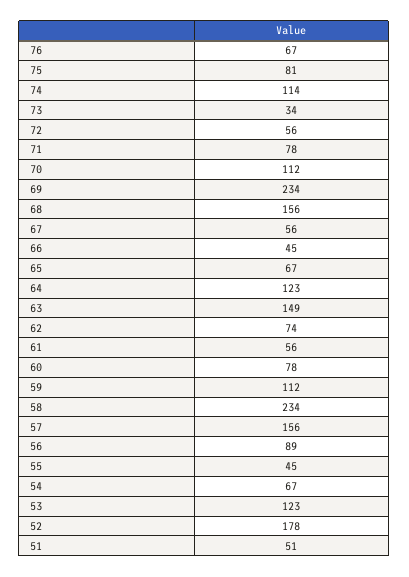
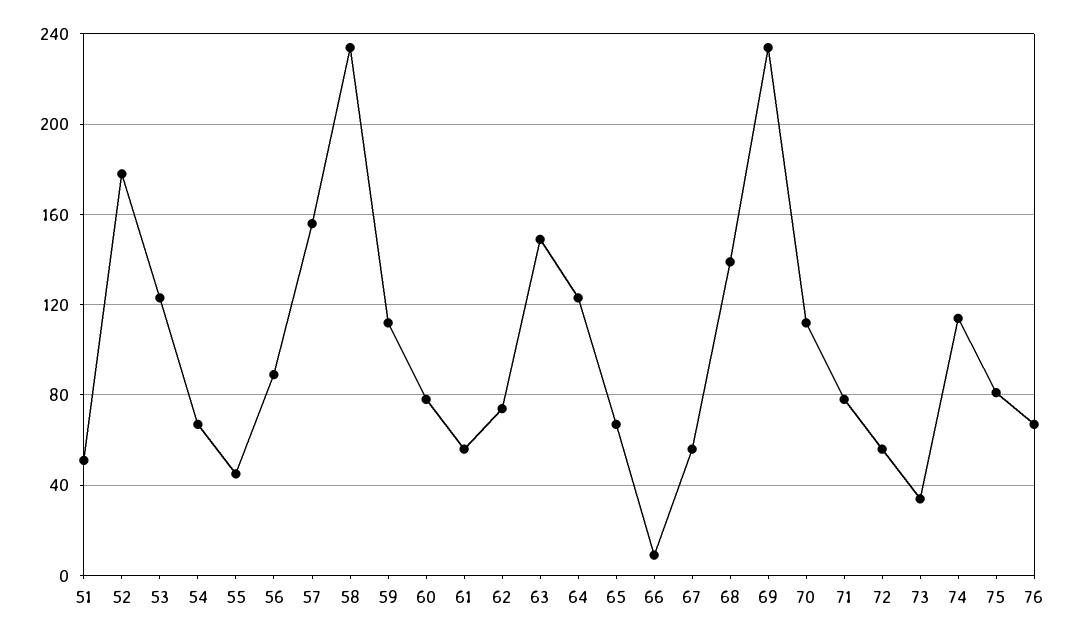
  {
    "76": 67,
    "75": 81,
    "74": 114,
    "73": 34,
    "72": 56,
    "71": 78,
    "70": 112,
    "69": 234,
-   "68": 156,
+   "68": 140,
    "67": 56,
-   "66": 45,
+   "66": 10,
    "65": 67,
    "64": 123,
    "63": 149,
    "62": 74,
    "61": 56,
    "60": 78,
    "59": 112,
    "58": 234,
    "57": 156,
    "56": 89,
    "55": 45,
    "54": 67,
    "53": 123,
    "52": 178,
    "51": 51
  }

